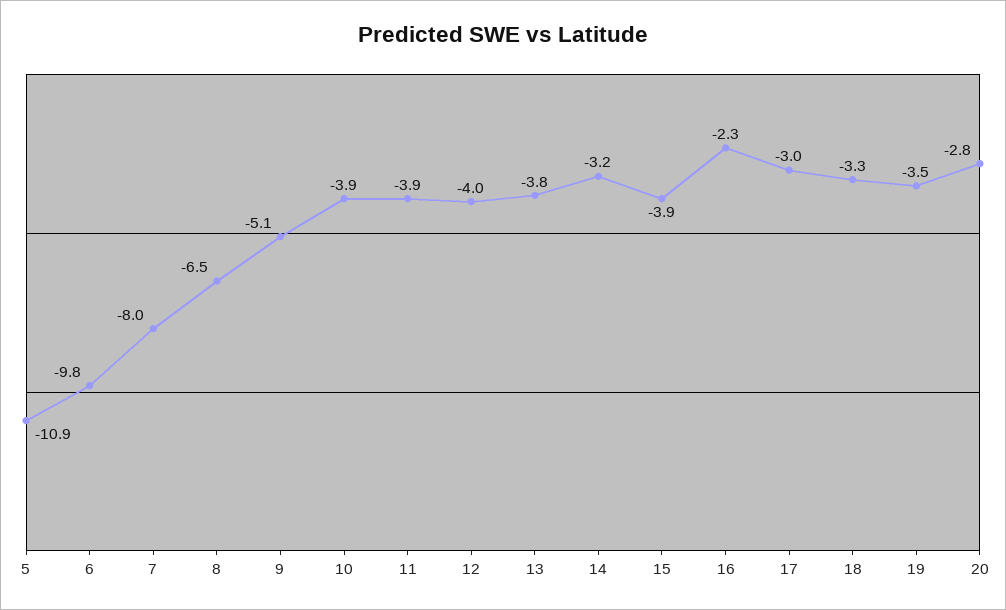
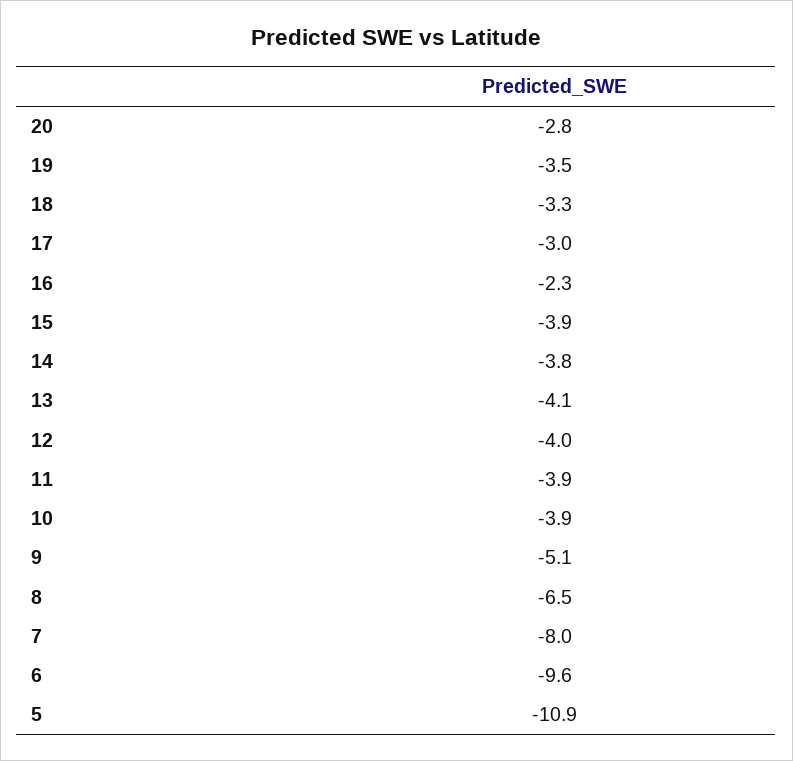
  {
    "5": -10.9,
-   "6": -9.8,
+   "6": -9.6,
    "7": -8,
    "8": -6.5,
    "9": -5.1,
    "10": -3.9,
    "11": -3.9,
    "12": -4,
-   "13": -3.8,
+   "13": -4.1,
-   "14": -3.2,
+   "14": -3.8,
    "15": -3.9,
    "16": -2.3,
    "17": -3,
    "18": -3.3,
    "19": -3.5,
    "20": -2.8
  }

